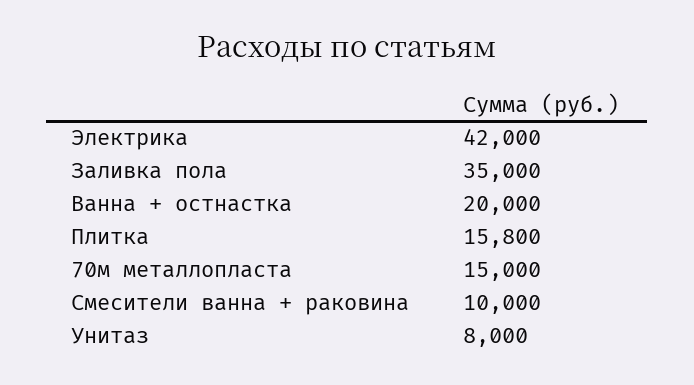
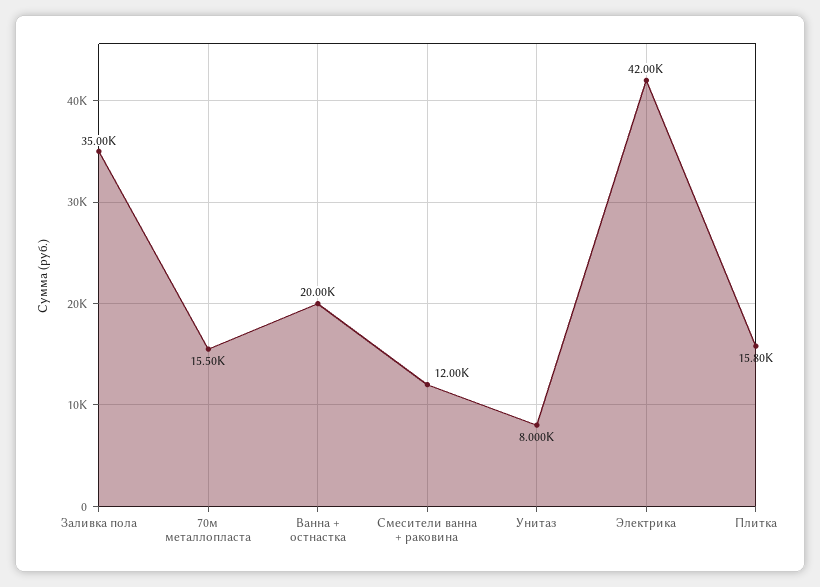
  {
    "Электрика": 42000,
    "Заливка пола": 35000,
    "Ванна + остнастка": 20000,
    "Плитка": 15800,
-   "70м металлопласта": 15000,
+   "70м металлопласта": 15500,
-   "Смесители ванна + раковина": 10000,
+   "Смесители ванна + раковина": 12000,
    "Унитаз": 8000
  }

